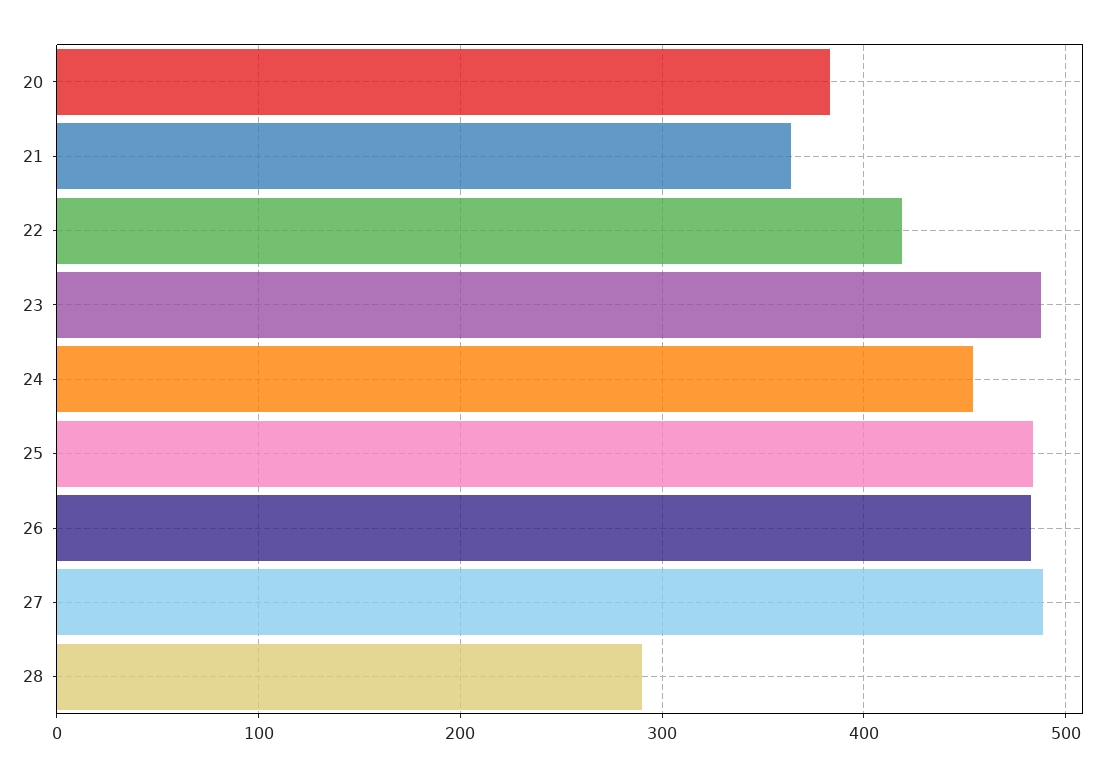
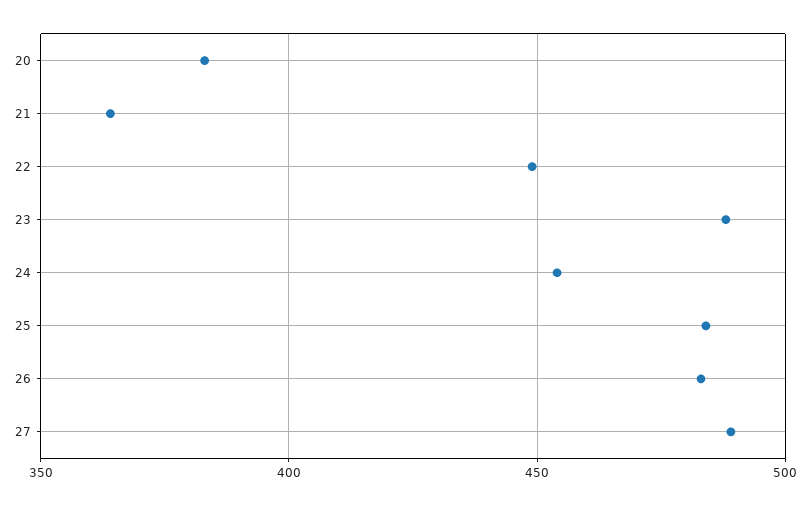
  {
    "20": 385,
    "21": 365,
-   "22": 420,
+   "22": 450,
    "23": 490,
    "24": 455,
    "25": 485,
    "26": 485,
-   "27": 490,
+   "27": 490
-   "28": 290
  }

